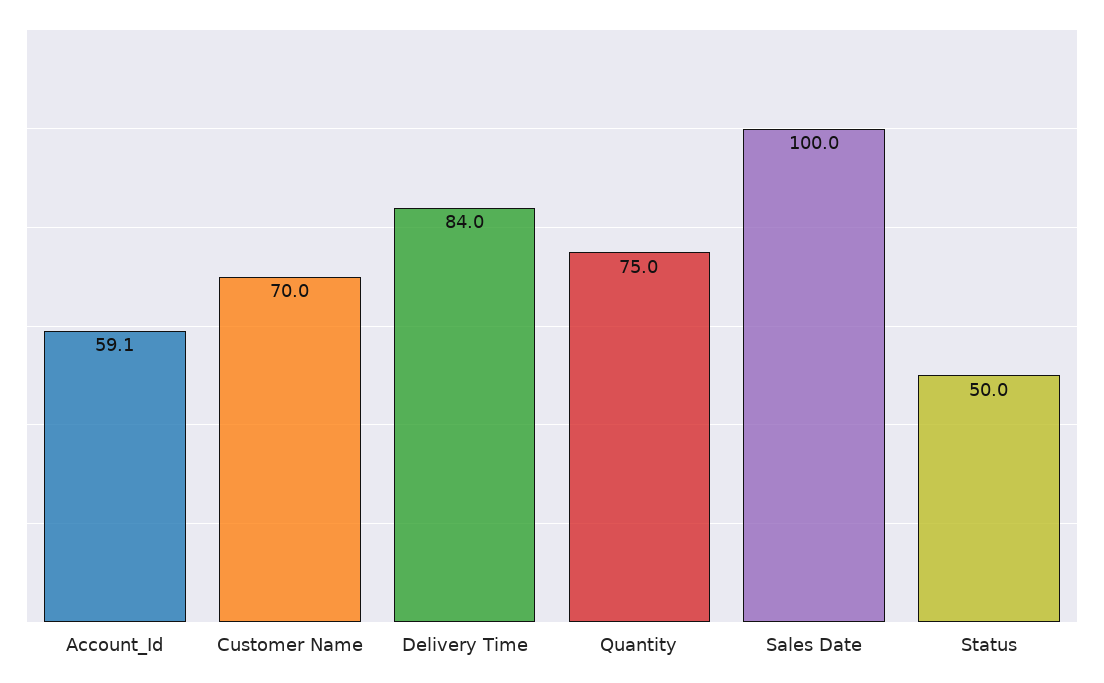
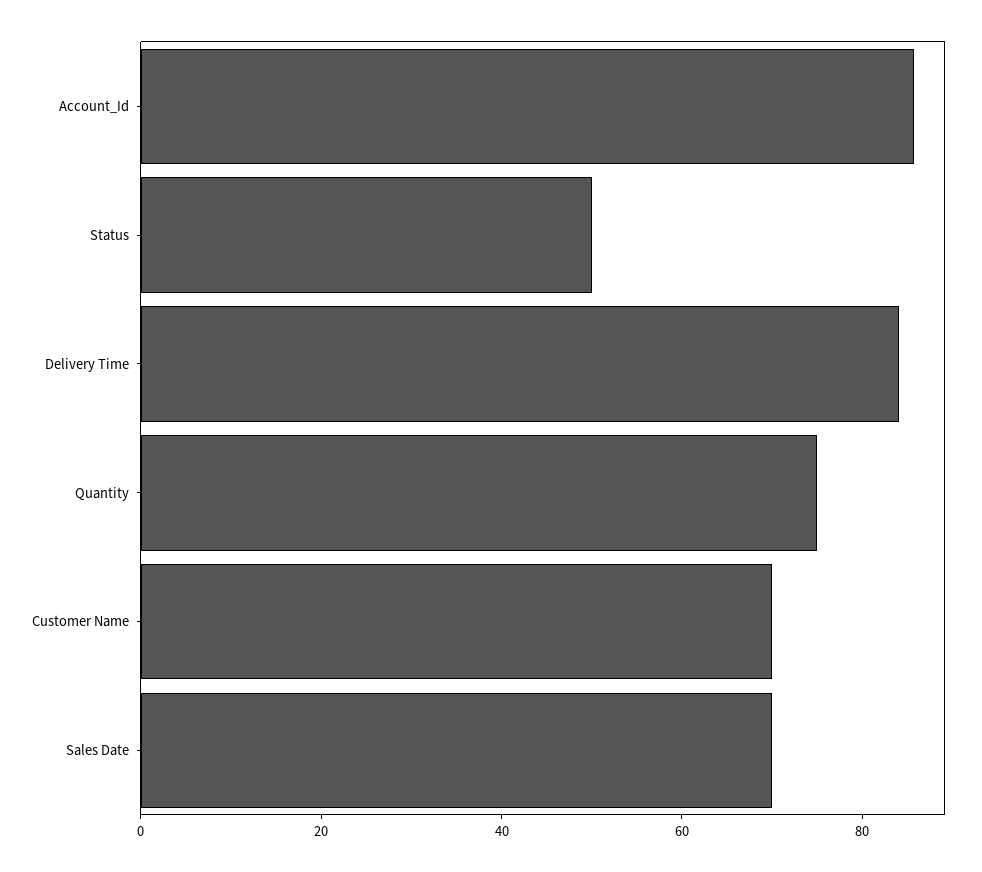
  {
-   "Account_Id": 59.1,
+   "Account_Id": 85,
    "Customer Name": 70,
    "Delivery Time": 84,
    "Quantity": 75,
-   "Sales Date": 100,
+   "Sales Date": 70,
    "Status": 50
  }

